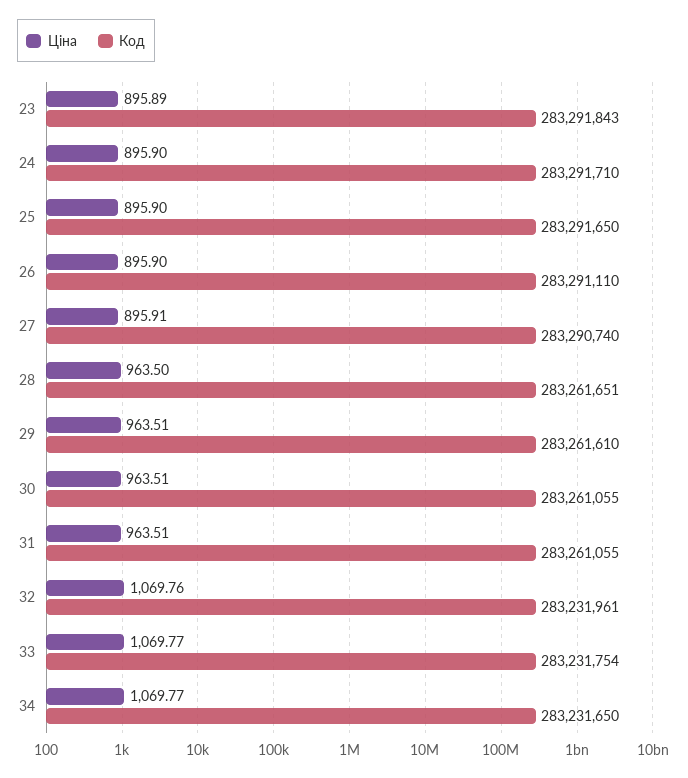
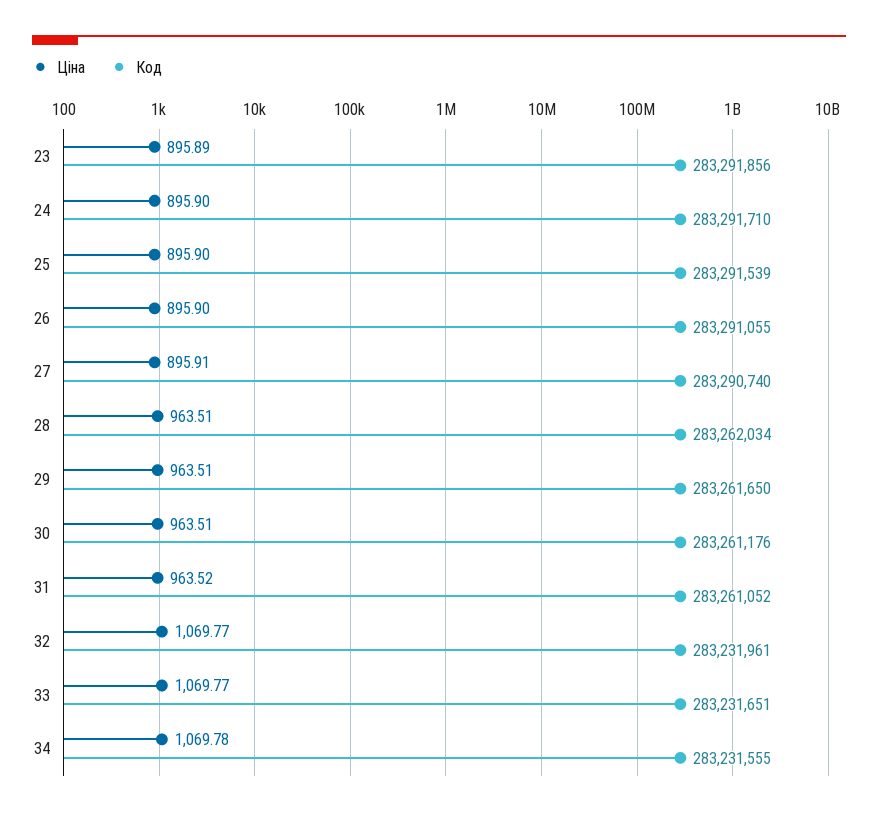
  {
    "Ціна": {
      "23": 895.89,
      "24": 895.9,
      "25": 895.9,
      "26": 895.9,
      "27": 895.91,
-     "28": 963.5,
+     "28": 963.51,
      "29": 963.51,
      "30": 963.51,
-     "31": 963.51,
+     "31": 963.52,
-     "32": 1069.76,
+     "32": 1069.77,
      "33": 1069.77,
-     "34": 1069.77
+     "34": 1069.78
    },
    "Код": {
-     "23": 283291843,
+     "23": 283291856,
      "24": 283291710,
-     "25": 283291650,
+     "25": 283291539,
-     "26": 283291110,
+     "26": 283291055,
      "27": 283290740,
-     "28": 283261651,
+     "28": 283262034,
-     "29": 283261610,
+     "29": 283261650,
-     "30": 283261055,
+     "30": 283261176,
-     "31": 283261055,
+     "31": 283261052,
      "32": 283231961,
-     "33": 283231754,
+     "33": 283231651,
-     "34": 283231650
+     "34": 283231555
    }
  }

